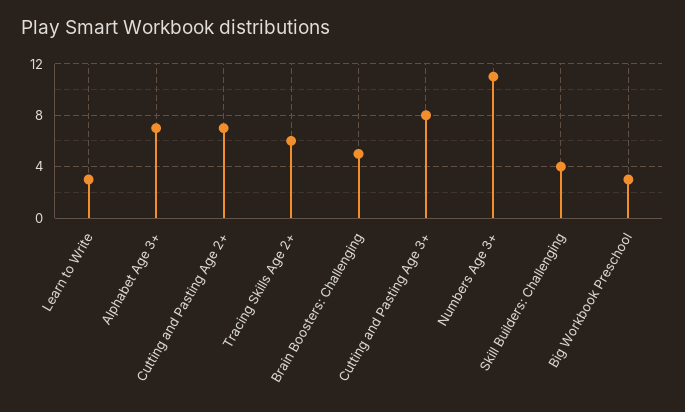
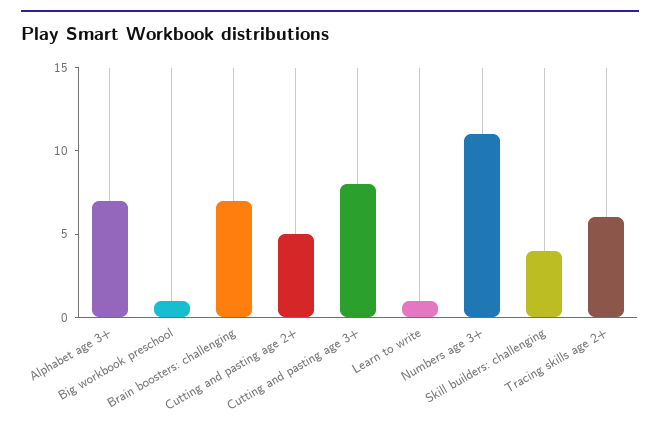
  {
-   "Learn to Write": 3,
+   "Learn to Write": 1,
    "Alphabet Age 3+": 7,
-   "Cutting and Pasting Age 2+": 7,
+   "Cutting and Pasting Age 2+": 5,
    "Tracing Skills Age 2+": 6,
-   "Brain Boosters: Challenging": 5,
+   "Brain Boosters: Challenging": 7,
    "Cutting and Pasting Age 3+": 8,
    "Numbers Age 3+": 11,
    "Skill Builders: Challenging": 4,
-   "Big Workbook Preschool": 3
+   "Big Workbook Preschool": 1
  }

